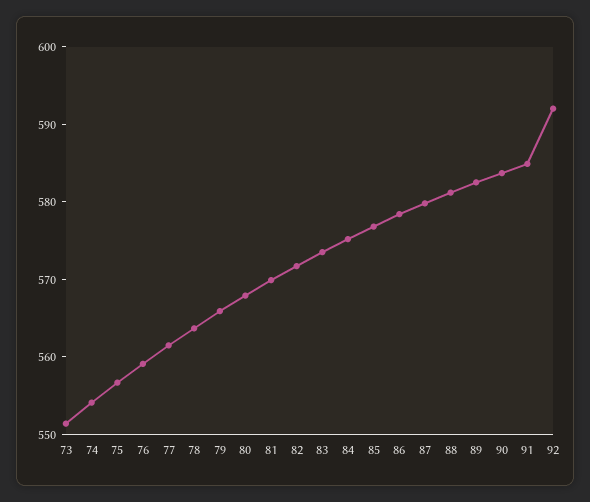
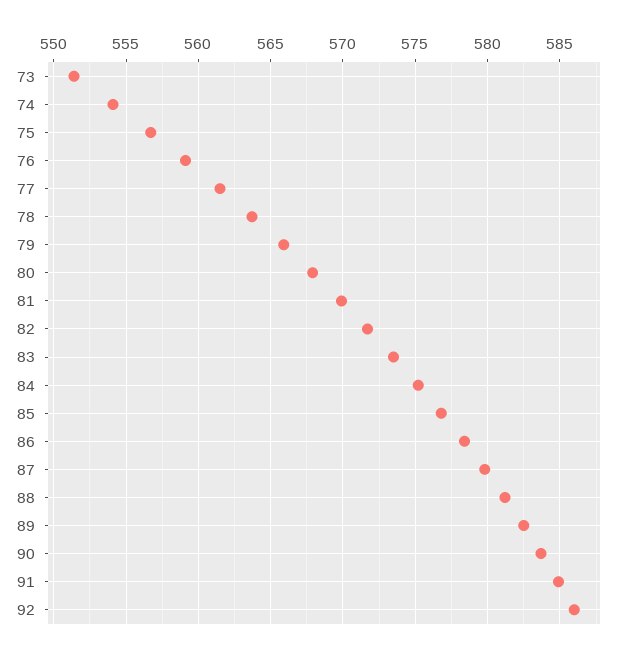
  {
    "73": 551.5,
    "74": 554,
    "75": 556.5,
    "76": 559,
    "77": 561.5,
    "78": 563.5,
    "79": 566,
    "80": 568,
    "81": 570,
    "82": 571.5,
    "83": 573.5,
    "84": 575,
    "85": 577,
    "86": 578.5,
    "87": 580,
    "88": 581,
    "89": 582.5,
    "90": 583.5,
    "91": 585,
-   "92": 592
+   "92": 586
  }

